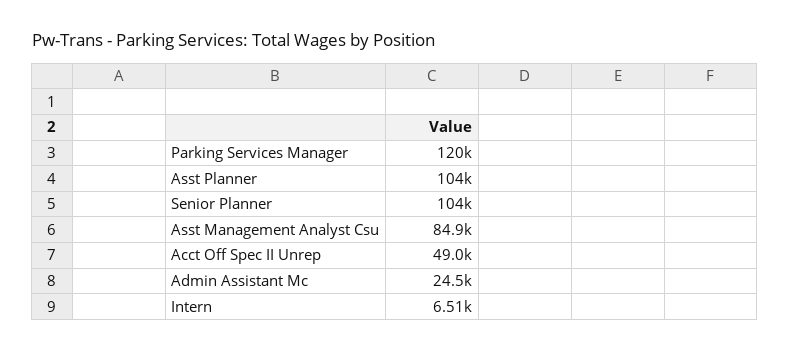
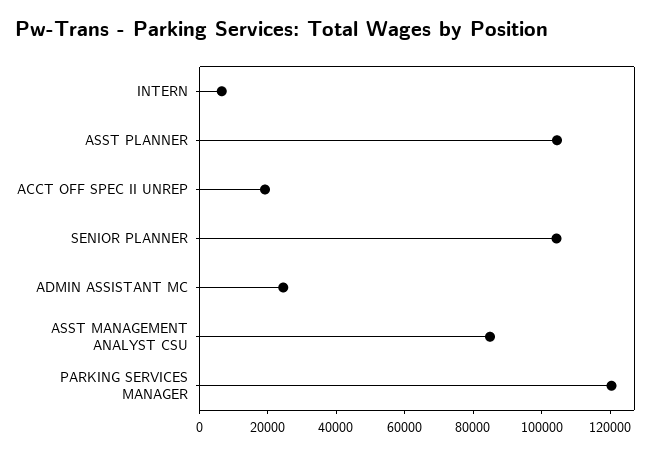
  {
    "Parking Services Manager": 120000,
    "Asst Planner": 104000,
    "Senior Planner": 104000,
    "Asst Management Analyst Csu": 84900,
-   "Acct Off Spec II Unrep": 49000,
+   "Acct Off Spec II Unrep": 20000,
    "Admin Assistant Mc": 24500,
    "Intern": 6510
  }

